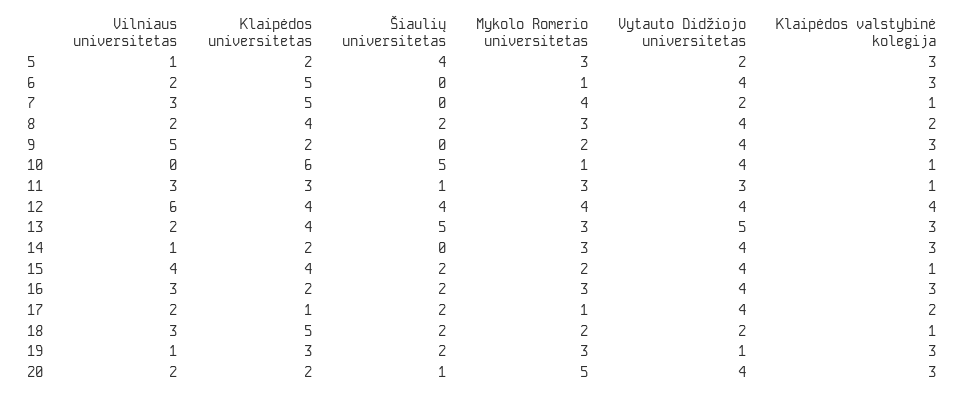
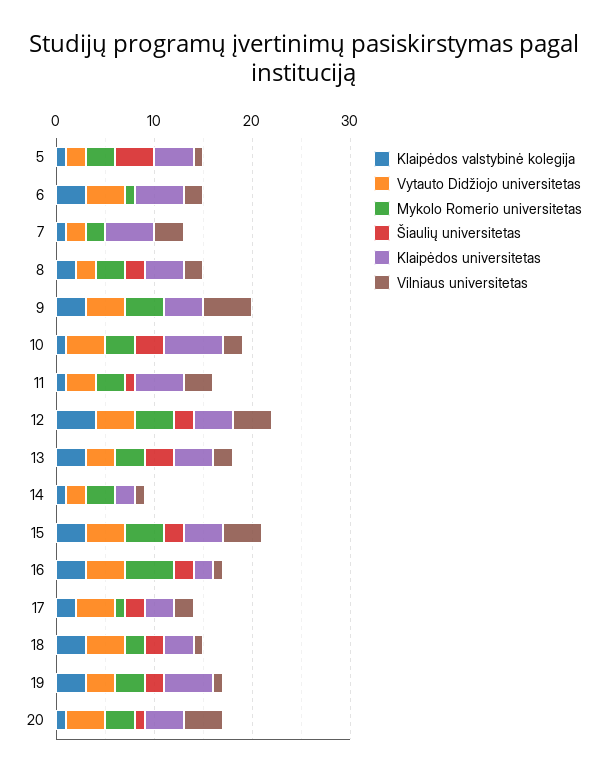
  {
    "Vilniaus universitetas": {
      "5": 1,
      "6": 2,
      "7": 3,
      "8": 2,
      "9": 5,
-     "10": 0,
+     "10": 2,
      "11": 3,
-     "12": 6,
+     "12": 4,
      "13": 2,
      "14": 1,
      "15": 4,
-     "16": 3,
+     "16": 1,
      "17": 2,
-     "18": 3,
+     "18": 1,
      "19": 1,
-     "20": 2
+     "20": 4
    },
    "Klaipėdos universitetas": {
-     "5": 2,
+     "5": 4,
      "6": 5,
      "7": 5,
      "8": 4,
-     "9": 2,
+     "9": 4,
      "10": 6,
-     "11": 3,
+     "11": 5,
      "12": 4,
      "13": 4,
      "14": 2,
      "15": 4,
      "16": 2,
-     "17": 1,
+     "17": 3,
-     "18": 5,
+     "18": 3,
-     "19": 3,
+     "19": 5,
-     "20": 2
+     "20": 4
    },
    "Šiaulių universitetas": {
      "5": 4,
      "6": 0,
      "7": 0,
      "8": 2,
      "9": 0,
-     "10": 5,
+     "10": 3,
      "11": 1,
-     "12": 4,
+     "12": 2,
-     "13": 5,
+     "13": 3,
      "14": 0,
      "15": 2,
      "16": 2,
      "17": 2,
      "18": 2,
      "19": 2,
      "20": 1
    },
    "Mykolo Romerio universitetas": {
      "5": 3,
      "6": 1,
-     "7": 4,
+     "7": 2,
      "8": 3,
-     "9": 2,
+     "9": 4,
-     "10": 1,
+     "10": 3,
      "11": 3,
      "12": 4,
      "13": 3,
      "14": 3,
-     "15": 2,
+     "15": 4,
-     "16": 3,
+     "16": 5,
      "17": 1,
      "18": 2,
      "19": 3,
-     "20": 5
+     "20": 3
    },
    "Vytauto Didžiojo universitetas": {
      "5": 2,
      "6": 4,
      "7": 2,
-     "8": 4,
+     "8": 2,
      "9": 4,
      "10": 4,
      "11": 3,
      "12": 4,
-     "13": 5,
+     "13": 3,
-     "14": 4,
+     "14": 2,
      "15": 4,
      "16": 4,
      "17": 4,
-     "18": 2,
+     "18": 4,
-     "19": 1,
+     "19": 3,
      "20": 4
    },
    "Klaipėdos valstybinė kolegija": {
-     "5": 3,
+     "5": 1,
      "6": 3,
      "7": 1,
      "8": 2,
      "9": 3,
      "10": 1,
      "11": 1,
      "12": 4,
      "13": 3,
-     "14": 3,
+     "14": 1,
-     "15": 1,
+     "15": 3,
      "16": 3,
      "17": 2,
-     "18": 1,
+     "18": 3,
      "19": 3,
-     "20": 3
+     "20": 1
    }
  }

